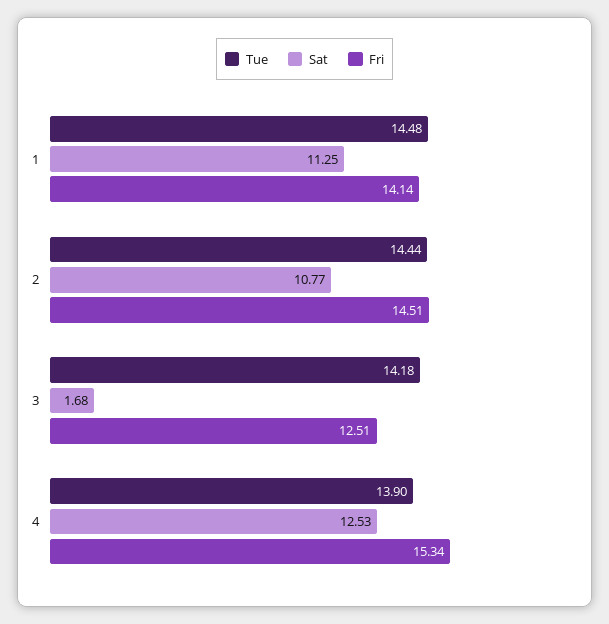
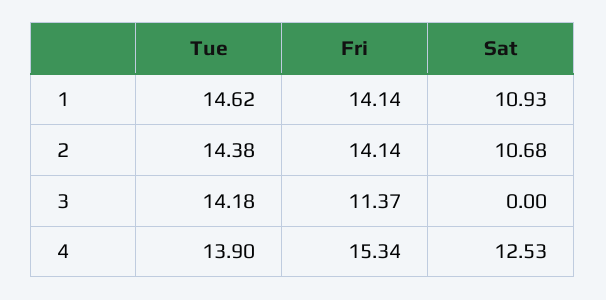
  {
    "Tue": {
-     "1": 14.48,
+     "1": 14.62,
-     "2": 14.44,
+     "2": 14.38,
      "3": 14.18,
      "4": 13.9
    },
    "Sat": {
-     "1": 11.25,
+     "1": 10.93,
-     "2": 10.77,
+     "2": 10.68,
-     "3": 1.68,
+     "3": 0,
      "4": 12.53
    },
    "Fri": {
      "1": 14.14,
-     "2": 14.51,
+     "2": 14.14,
-     "3": 12.51,
+     "3": 11.37,
      "4": 15.34
    }
  }

